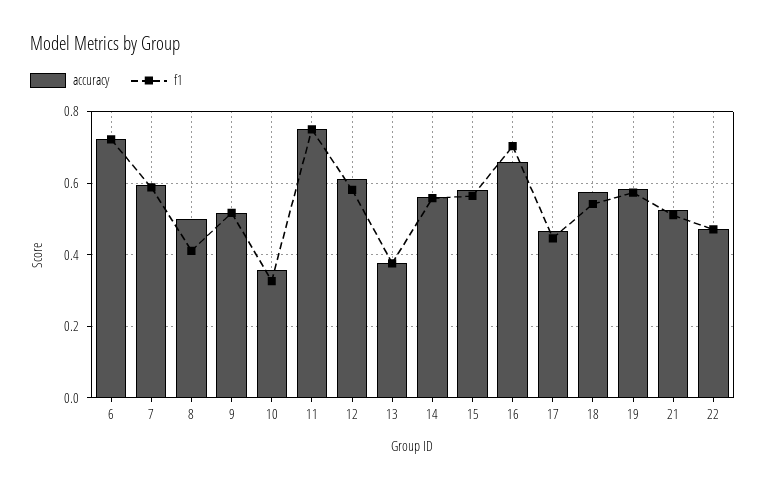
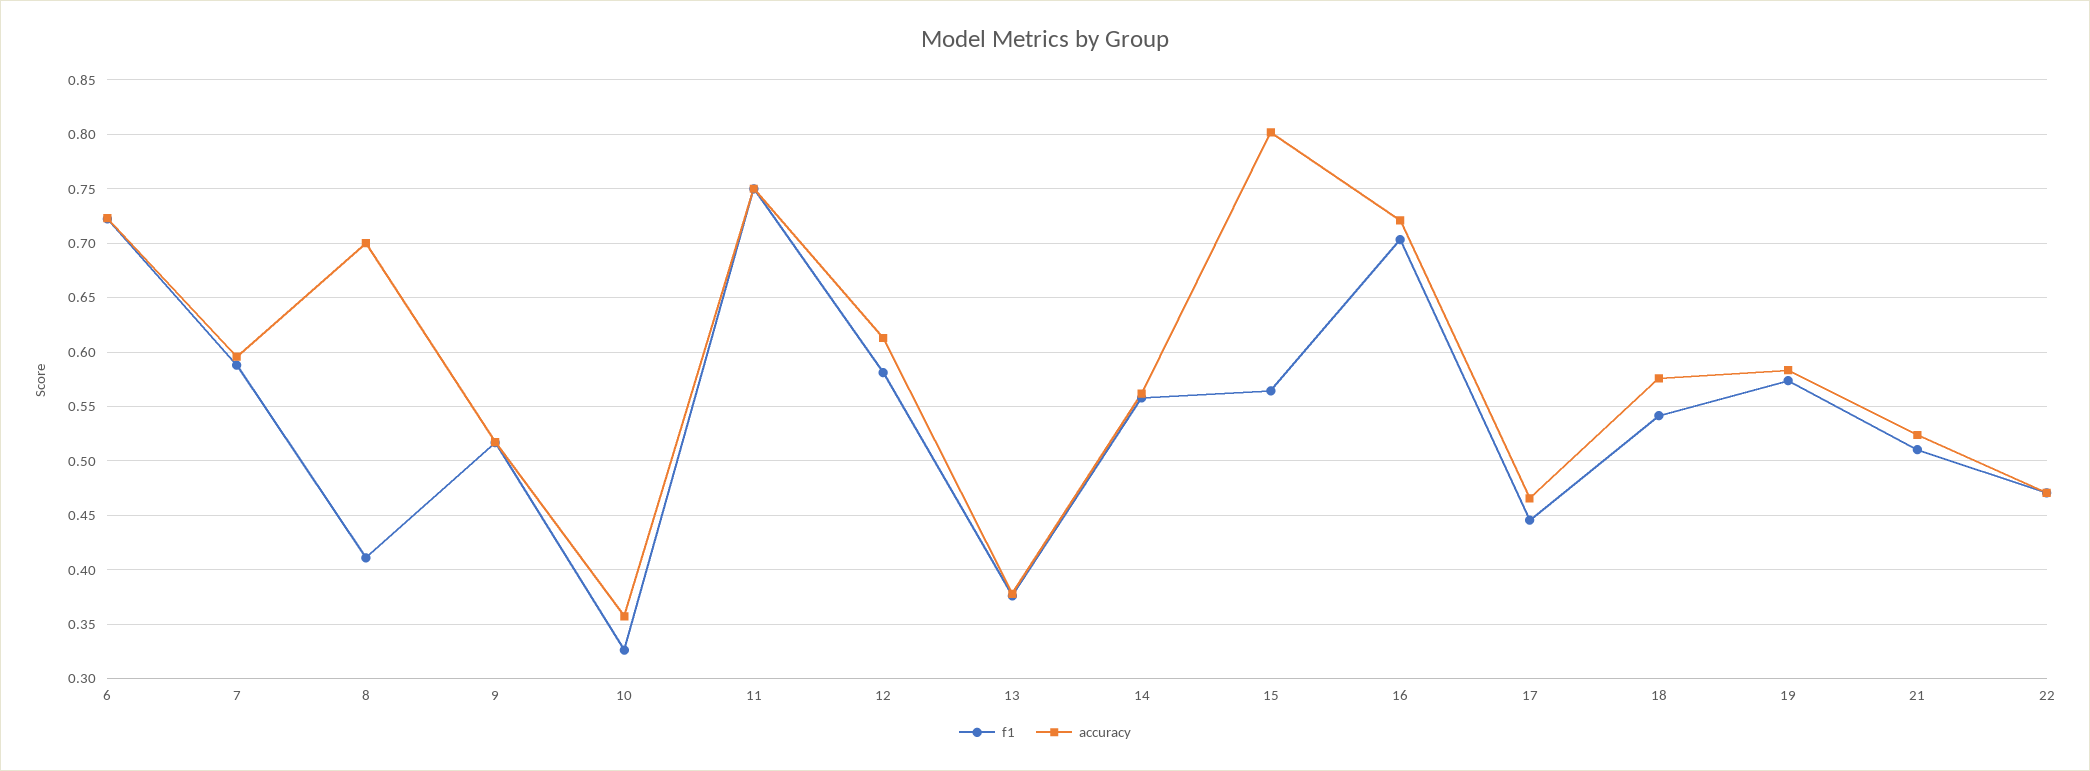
  {
    "accuracy": {
      "6": 0.72,
      "7": 0.6,
-     "8": 0.5,
+     "8": 0.7,
      "9": 0.52,
      "10": 0.36,
      "11": 0.75,
      "12": 0.61,
      "13": 0.38,
      "14": 0.56,
-     "15": 0.58,
+     "15": 0.8,
-     "16": 0.66,
+     "16": 0.72,
      "17": 0.47,
      "18": 0.58,
      "19": 0.58,
      "21": 0.52,
      "22": 0.47
    },
    "f1": {
      "6": 0.72,
      "7": 0.59,
      "8": 0.41,
      "9": 0.52,
      "10": 0.33,
      "11": 0.75,
      "12": 0.58,
      "13": 0.38,
      "14": 0.56,
      "15": 0.56,
      "16": 0.7,
      "17": 0.45,
      "18": 0.54,
      "19": 0.57,
      "21": 0.51,
      "22": 0.47
    }
  }

